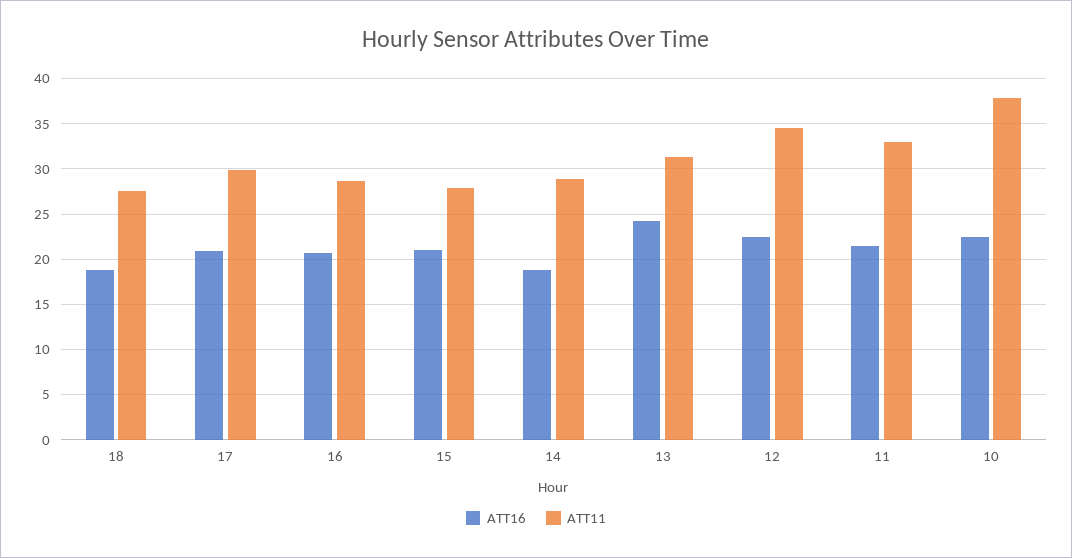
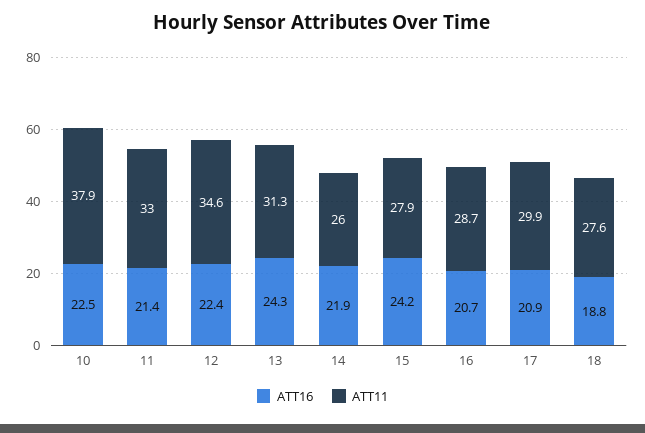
  {
    "ATT16": {
      "18": 18.8,
      "17": 20.9,
      "16": 20.7,
-     "15": 21,
+     "15": 24.2,
-     "14": 19,
+     "14": 21.9,
      "13": 24.3,
      "12": 22.4,
      "11": 21.4,
      "10": 22.5
    },
    "ATT11": {
      "18": 27.6,
      "17": 29.9,
      "16": 28.7,
      "15": 27.9,
-     "14": 29,
+     "14": 26,
      "13": 31.3,
      "12": 34.6,
      "11": 33,
      "10": 37.9
    }
  }

